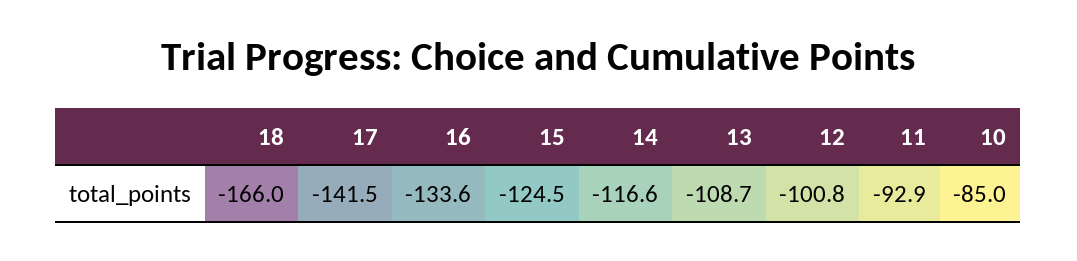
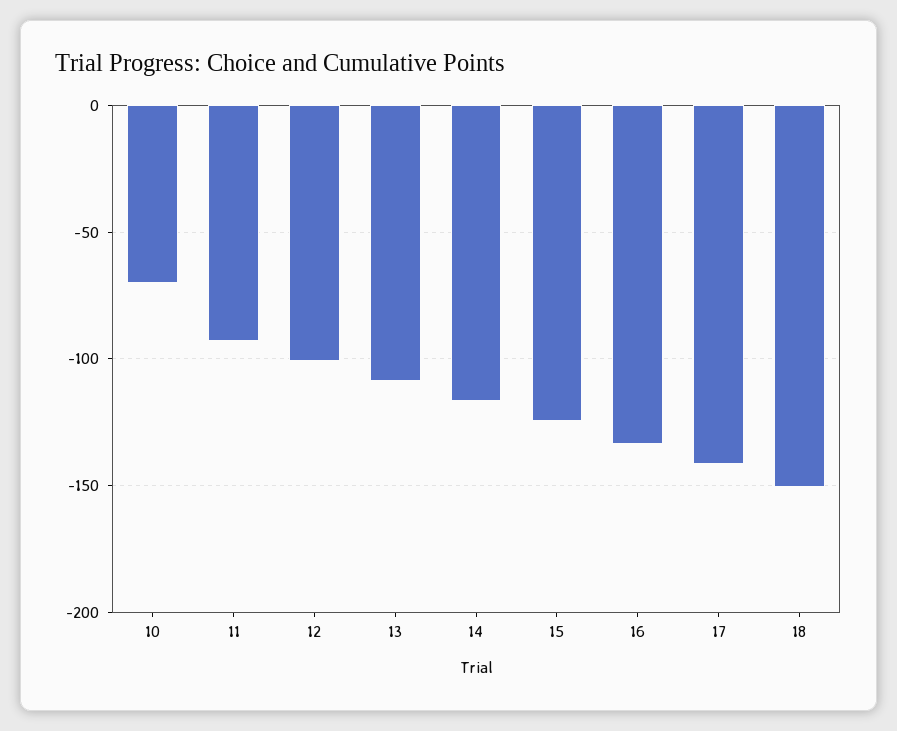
  {
-   "18": -166,
+   "18": -150,
    "17": -141.5,
    "16": -133.6,
    "15": -124.5,
    "14": -116.6,
    "13": -108.7,
    "12": -100.8,
    "11": -92.9,
-   "10": -85
+   "10": -70
  }

